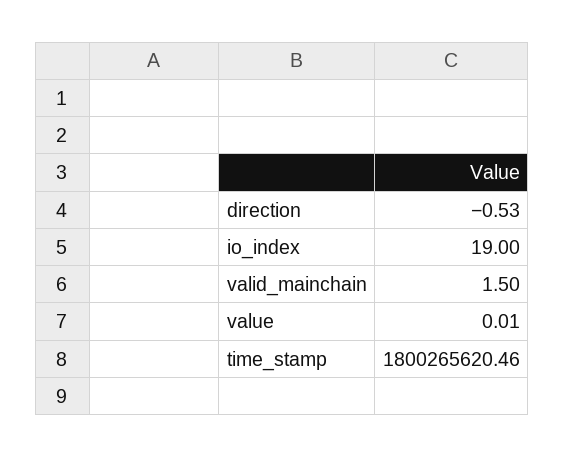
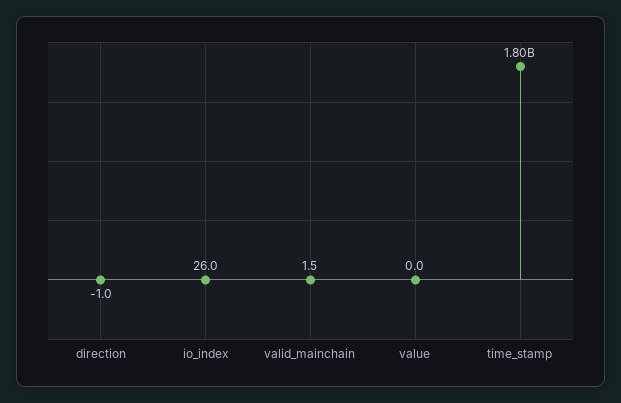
  {
-   "direction": -0.53,
+   "direction": -1,
-   "io_index": 19,
+   "io_index": 26,
    "valid_mainchain": 1.5,
    "value": 0.01,
    "time_stamp": 1800265620.46
  }

